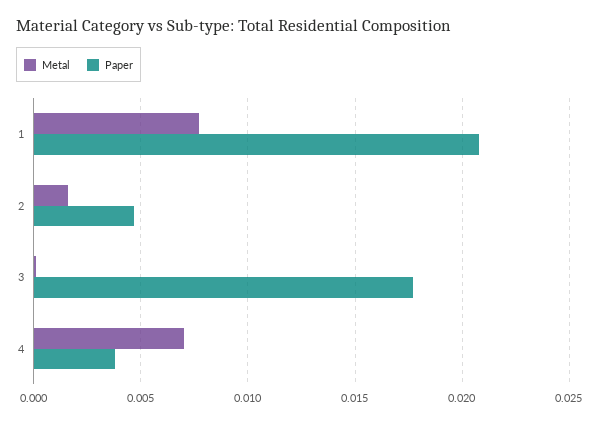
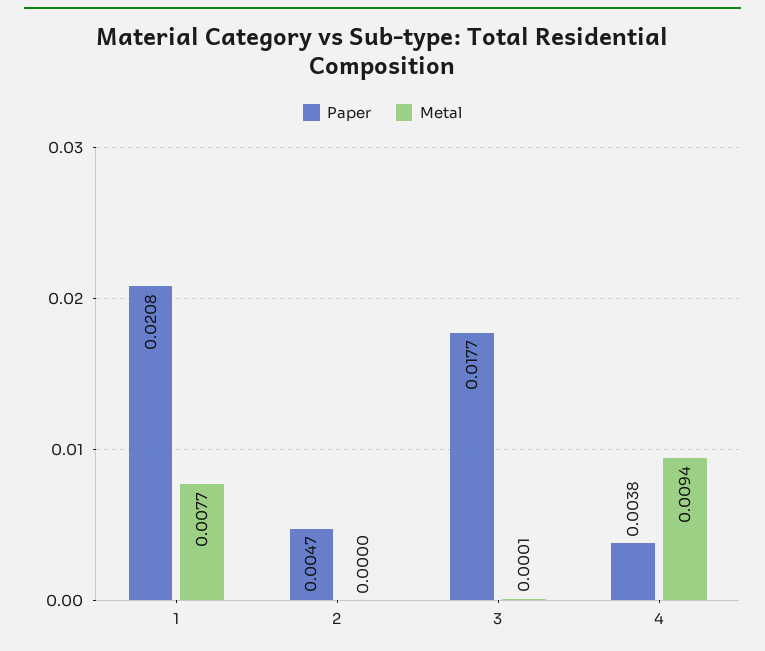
  {
    "Metal": {
      "1": 0.0077,
-     "2": 0.0015,
+     "2": 0,
      "3": 0.0001,
-     "4": 0.007
+     "4": 0.0094
    },
    "Paper": {
      "1": 0.0208,
      "2": 0.0047,
      "3": 0.0177,
      "4": 0.0038
    }
  }

